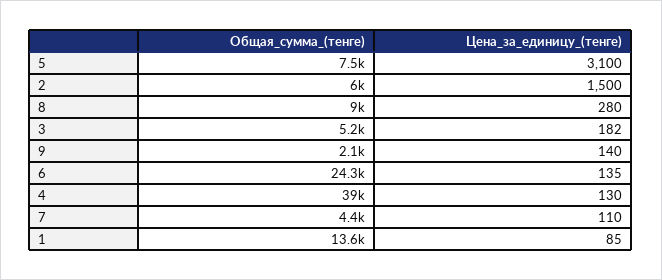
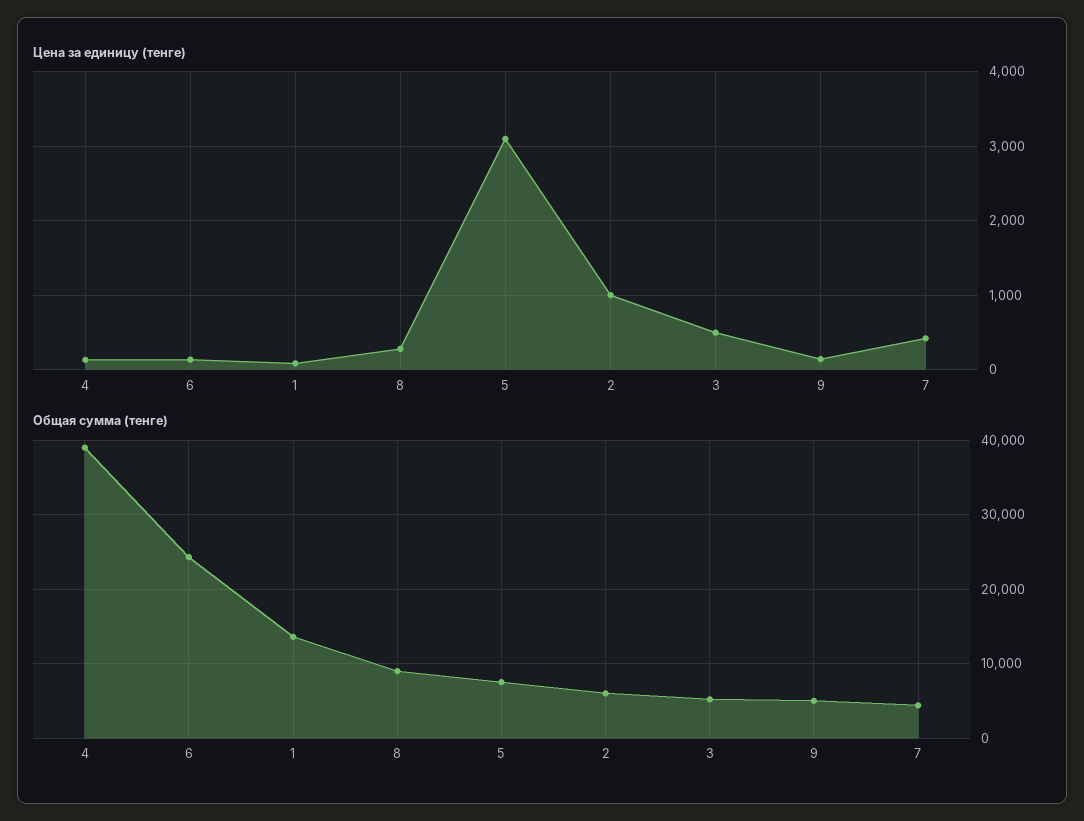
  {
    "Общая_сумма_(тенге)": {
      "5": 7500,
      "2": 6000,
      "8": 9000,
      "3": 5200,
-     "9": 2100,
+     "9": 5000,
      "6": 24300,
      "4": 39000,
      "7": 4400,
      "1": 13600
    },
    "Цена_за_единицу_(тенге)": {
      "5": 3100,
-     "2": 1500,
+     "2": 1000,
      "8": 280,
-     "3": 182,
+     "3": 500,
      "9": 140,
      "6": 135,
      "4": 130,
-     "7": 110,
+     "7": 400,
      "1": 85
    }
  }

